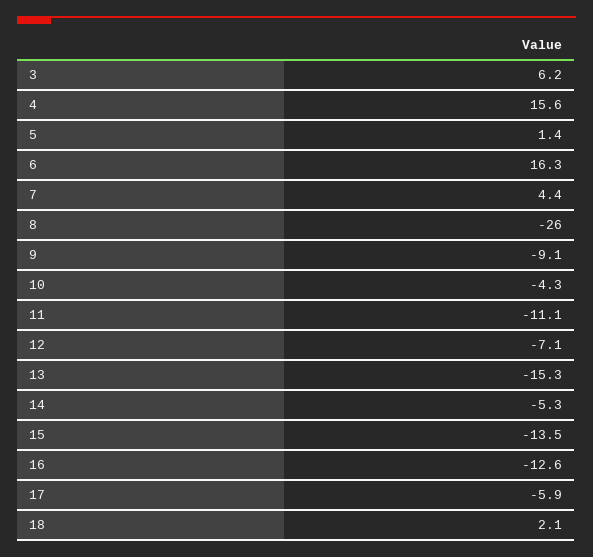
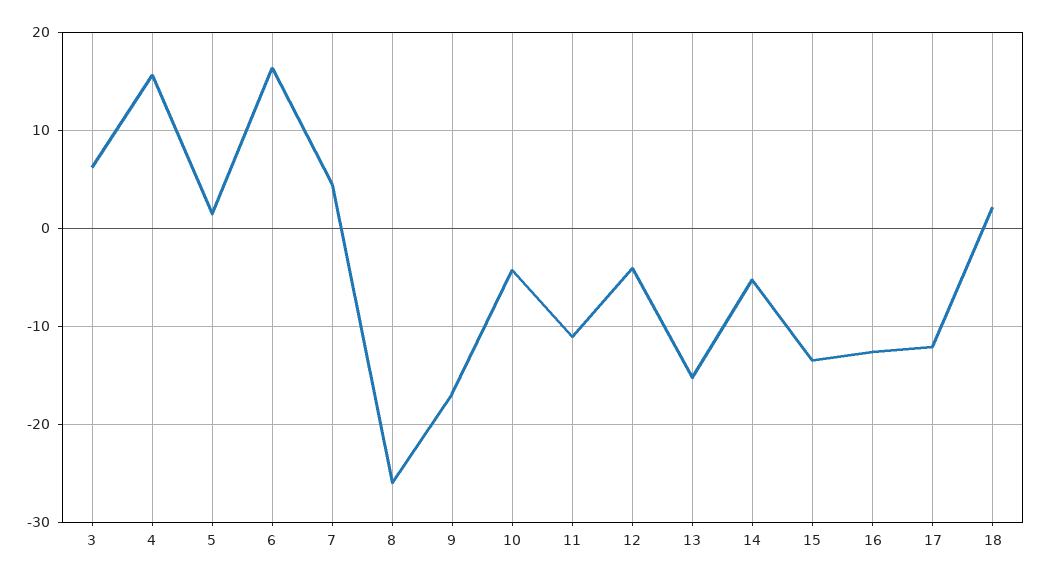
  {
    "3": 6.2,
    "4": 15.6,
    "5": 1.4,
    "6": 16.3,
    "7": 4.4,
    "8": -26,
-   "9": -9.1,
+   "9": -17,
    "10": -4.3,
    "11": -11.1,
-   "12": -7.1,
+   "12": -4,
    "13": -15.3,
    "14": -5.3,
    "15": -13.5,
    "16": -12.6,
-   "17": -5.9,
+   "17": -12,
    "18": 2.1
  }

